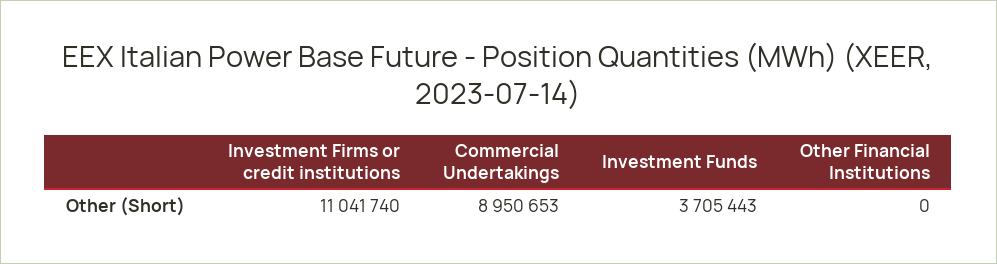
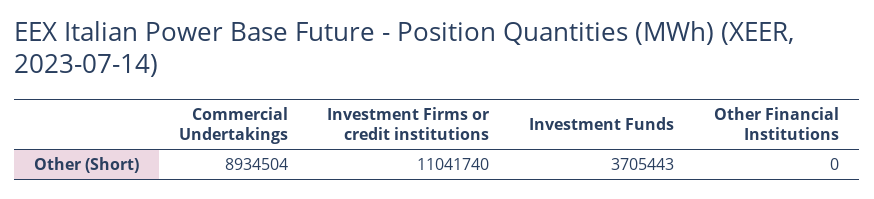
  {
    "Investment Firms or credit institutions": 11041740,
-   "Commercial Undertakings": 8950653,
+   "Commercial Undertakings": 8934504,
    "Investment Funds": 3705443,
    "Other Financial Institutions": 0
  }

